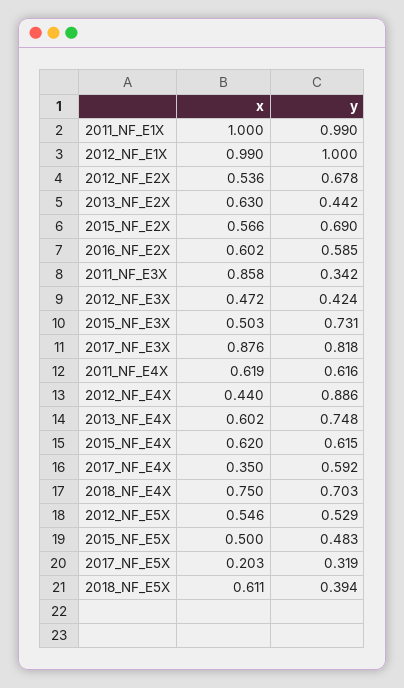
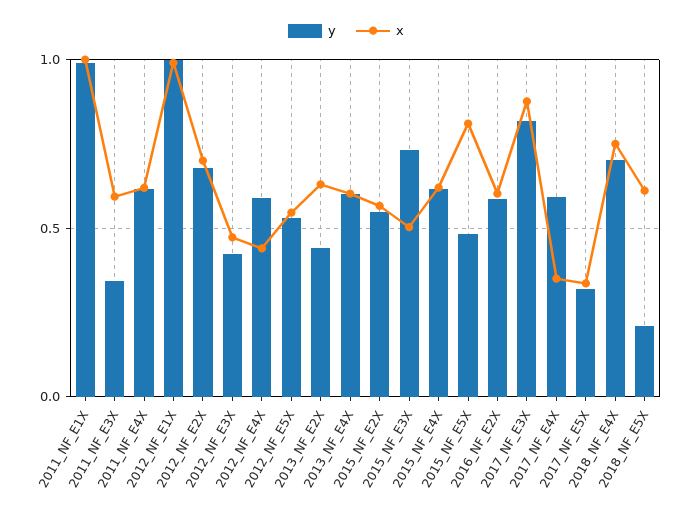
  {
    "x": {
      "2011_NF_E1X": 1,
      "2012_NF_E1X": 0.99,
-     "2012_NF_E2X": 0.536,
+     "2012_NF_E2X": 0.7,
      "2013_NF_E2X": 0.63,
      "2015_NF_E2X": 0.566,
      "2016_NF_E2X": 0.602,
-     "2011_NF_E3X": 0.858,
+     "2011_NF_E3X": 0.6,
      "2012_NF_E3X": 0.472,
      "2015_NF_E3X": 0.503,
      "2017_NF_E3X": 0.876,
      "2011_NF_E4X": 0.619,
      "2012_NF_E4X": 0.44,
      "2013_NF_E4X": 0.602,
      "2015_NF_E4X": 0.62,
      "2017_NF_E4X": 0.35,
      "2018_NF_E4X": 0.75,
      "2012_NF_E5X": 0.546,
-     "2015_NF_E5X": 0.5,
+     "2015_NF_E5X": 0.8,
-     "2017_NF_E5X": 0.203,
+     "2017_NF_E5X": 0.35,
      "2018_NF_E5X": 0.611
    },
    "y": {
      "2011_NF_E1X": 0.99,
      "2012_NF_E1X": 1,
      "2012_NF_E2X": 0.678,
      "2013_NF_E2X": 0.442,
-     "2015_NF_E2X": 0.69,
+     "2015_NF_E2X": 0.55,
      "2016_NF_E2X": 0.585,
      "2011_NF_E3X": 0.342,
      "2012_NF_E3X": 0.424,
      "2015_NF_E3X": 0.731,
      "2017_NF_E3X": 0.818,
      "2011_NF_E4X": 0.616,
-     "2012_NF_E4X": 0.886,
+     "2012_NF_E4X": 0.6,
-     "2013_NF_E4X": 0.748,
+     "2013_NF_E4X": 0.6,
      "2015_NF_E4X": 0.615,
      "2017_NF_E4X": 0.592,
      "2018_NF_E4X": 0.703,
      "2012_NF_E5X": 0.529,
      "2015_NF_E5X": 0.483,
      "2017_NF_E5X": 0.319,
-     "2018_NF_E5X": 0.394
+     "2018_NF_E5X": 0.2
    }
  }

